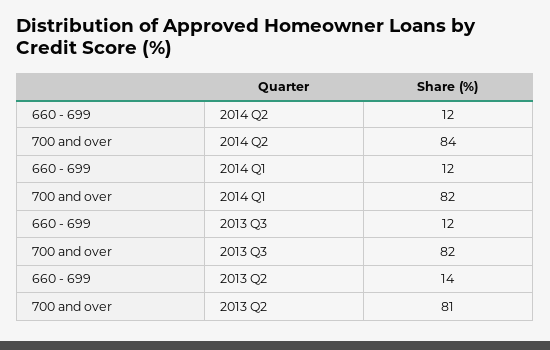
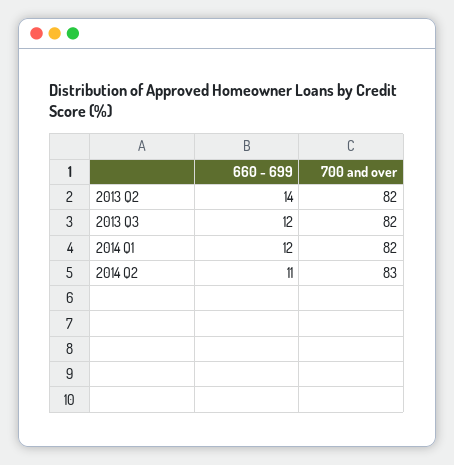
  {
    "660 - 699": {
-     "2014 Q2": 12,
+     "2014 Q2": 11,
      "2014 Q1": 12,
      "2013 Q3": 12,
      "2013 Q2": 14
    },
    "700 and over": {
-     "2014 Q2": 84,
+     "2014 Q2": 83,
      "2014 Q1": 82,
      "2013 Q3": 82,
-     "2013 Q2": 81
+     "2013 Q2": 82
    }
  }

